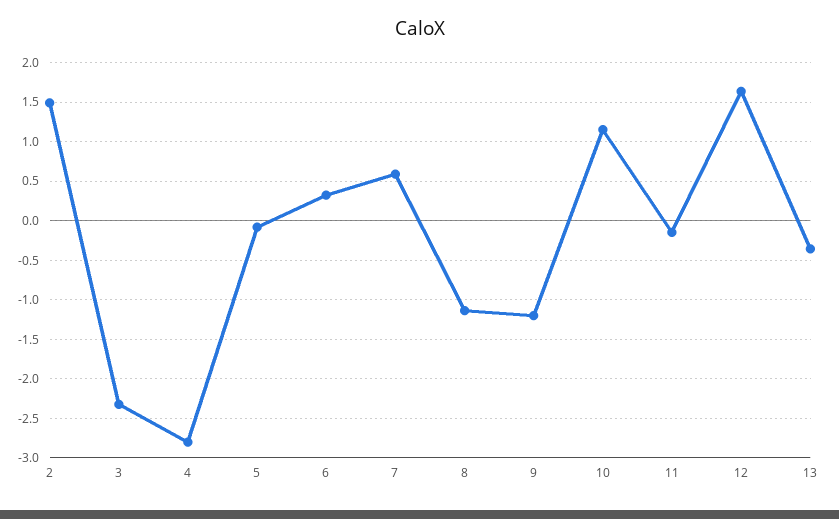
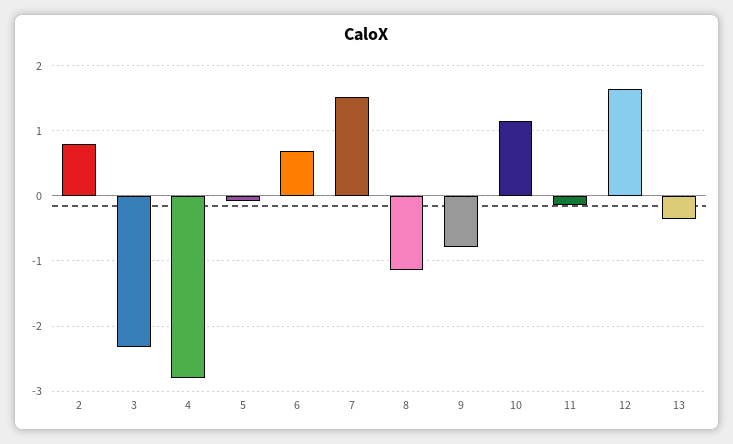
  {
-   "2": 1.5,
+   "2": 0.8,
    "3": -2.3,
    "4": -2.8,
    "5": -0.1,
-   "6": 0.3,
+   "6": 0.7,
-   "7": 0.6,
+   "7": 1.5,
    "8": -1.1,
-   "9": -1.2,
+   "9": -0.8,
    "10": 1.2,
    "11": -0.1,
    "12": 1.6,
    "13": -0.4
  }

